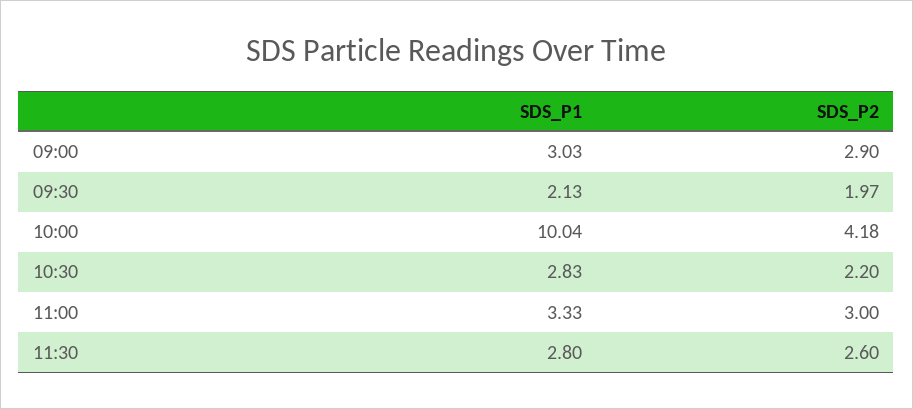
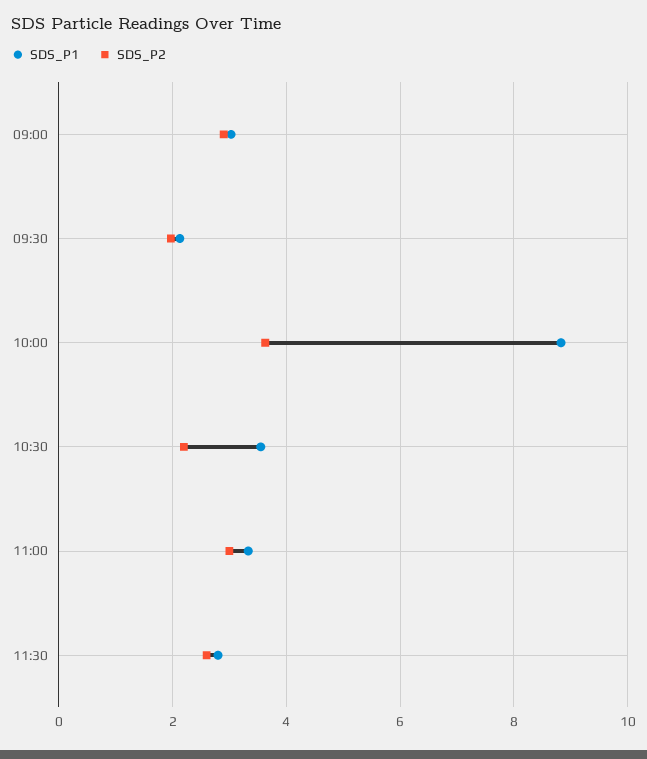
  {
    "SDS_P1": {
      "09:00": 3.03,
      "09:30": 2.13,
-     "10:00": 10.04,
+     "10:00": 8.8,
-     "10:30": 2.83,
+     "10:30": 3.6,
      "11:00": 3.33,
      "11:30": 2.8
    },
    "SDS_P2": {
      "09:00": 2.9,
      "09:30": 1.97,
-     "10:00": 4.18,
+     "10:00": 3.6,
      "10:30": 2.2,
      "11:00": 3,
      "11:30": 2.6
    }
  }

